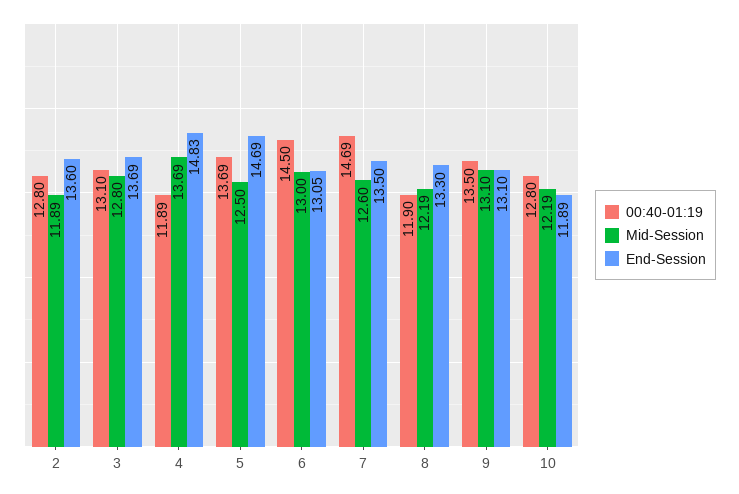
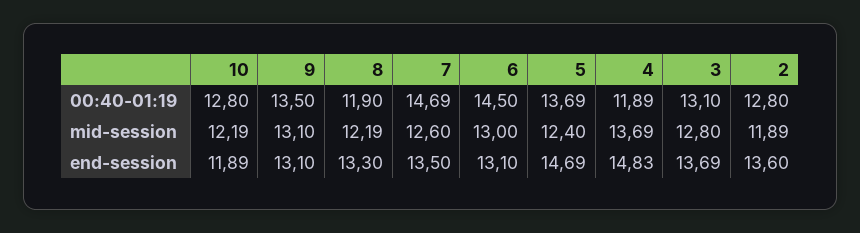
  {
    "00:40-01:19": {
      "2": 12.8,
      "3": 13.1,
      "4": 11.89,
      "5": 13.69,
      "6": 14.5,
      "7": 14.69,
      "8": 11.9,
      "9": 13.5,
      "10": 12.8
    },
    "Mid-Session": {
      "2": 11.89,
      "3": 12.8,
      "4": 13.69,
-     "5": 12.5,
+     "5": 12.4,
      "6": 13,
      "7": 12.6,
      "8": 12.19,
      "9": 13.1,
      "10": 12.19
    },
    "End-Session": {
      "2": 13.6,
      "3": 13.69,
      "4": 14.83,
      "5": 14.69,
-     "6": 13.05,
+     "6": 13.1,
      "7": 13.5,
      "8": 13.3,
      "9": 13.1,
      "10": 11.89
    }
  }

